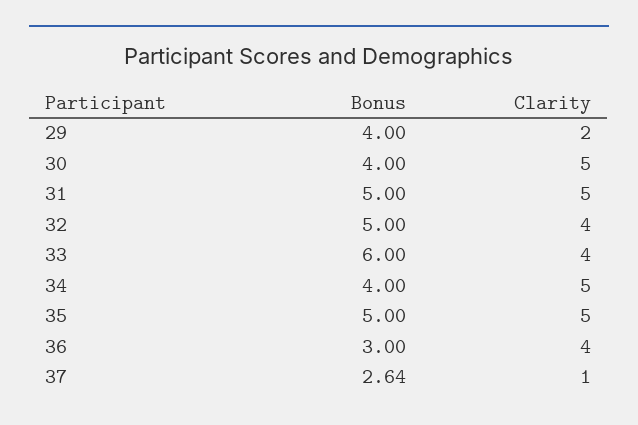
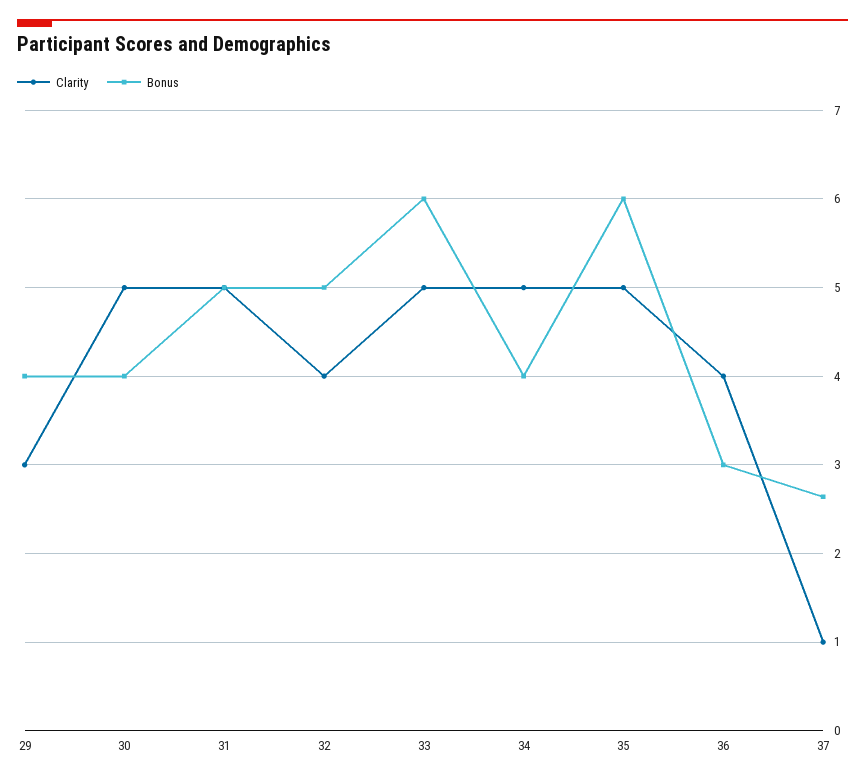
  {
    "Bonus": {
      "29": 4,
      "30": 4,
      "31": 5,
      "32": 5,
      "33": 6,
      "34": 4,
-     "35": 5,
+     "35": 6,
      "36": 3,
      "37": 2.64
    },
    "Clarity": {
-     "29": 2,
+     "29": 3,
      "30": 5,
      "31": 5,
      "32": 4,
-     "33": 4,
+     "33": 5,
      "34": 5,
      "35": 5,
      "36": 4,
      "37": 1
    }
  }

